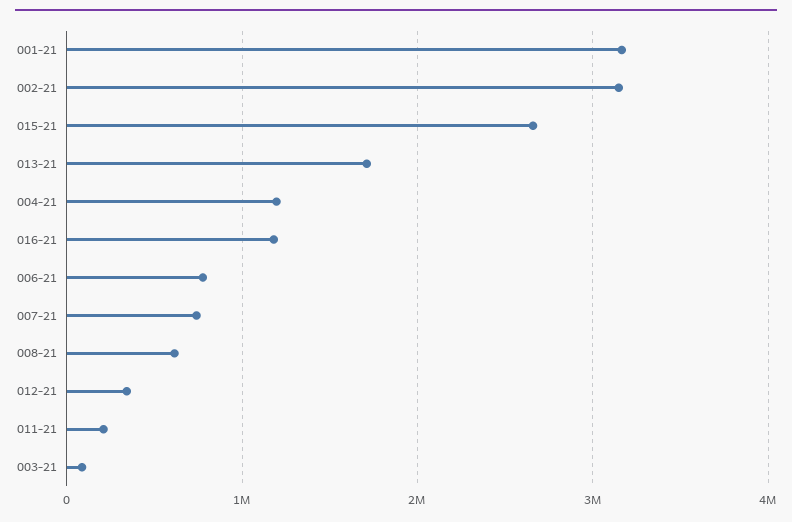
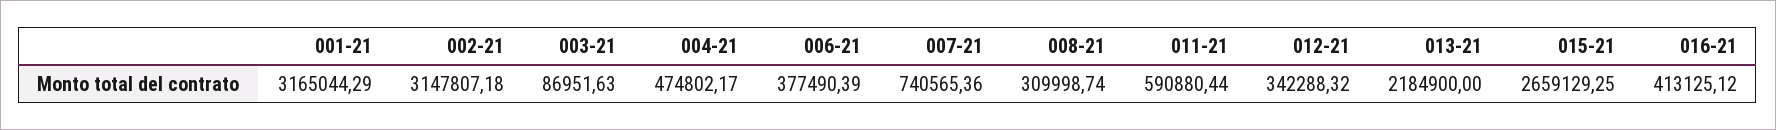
  {
    "001-21": 3165044.29,
    "002-21": 3147807.18,
    "015-21": 2659129.25,
-   "013-21": 1700000,
+   "013-21": 2184900,
-   "004-21": 1200000,
+   "004-21": 474802.17,
-   "016-21": 1200000,
+   "016-21": 413125.12,
-   "006-21": 800000,
+   "006-21": 377490.39,
    "007-21": 740565.36,
-   "008-21": 600000,
+   "008-21": 309998.74,
    "012-21": 342288.32,
-   "011-21": 200000,
+   "011-21": 590880.44,
    "003-21": 86951.63
  }

